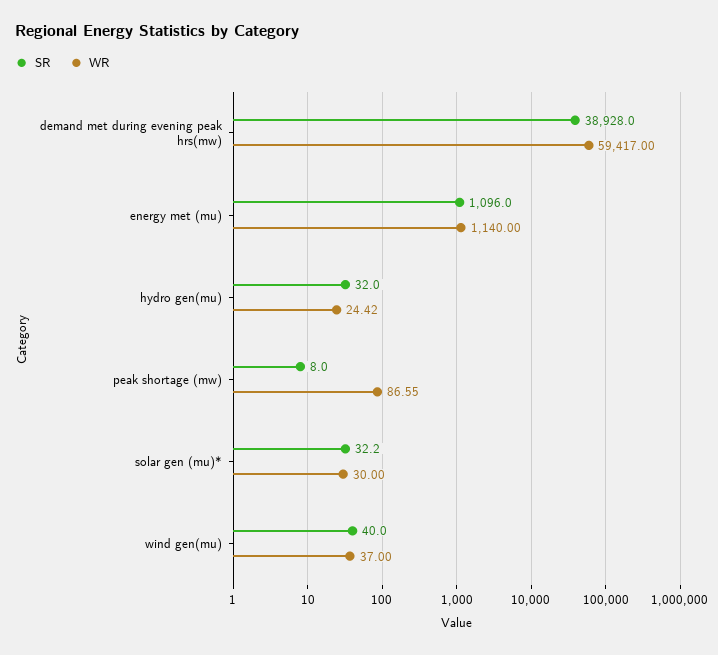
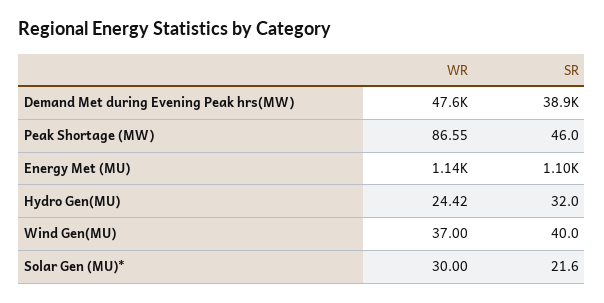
  {
    "SR": {
      "demand met during evening peak hrs(mw)": 38928,
      "energy met (mu)": 1096,
      "hydro gen(mu)": 32,
-     "peak shortage (mw)": 8,
+     "peak shortage (mw)": 46,
-     "solar gen (mu)*": 32.2,
+     "solar gen (mu)*": 21.6,
      "wind gen(mu)": 40
    },
    "WR": {
-     "demand met during evening peak hrs(mw)": 59417,
+     "demand met during evening peak hrs(mw)": 47600,
      "energy met (mu)": 1140,
      "hydro gen(mu)": 24.42,
      "peak shortage (mw)": 86.55,
      "solar gen (mu)*": 30,
      "wind gen(mu)": 37
    }
  }

